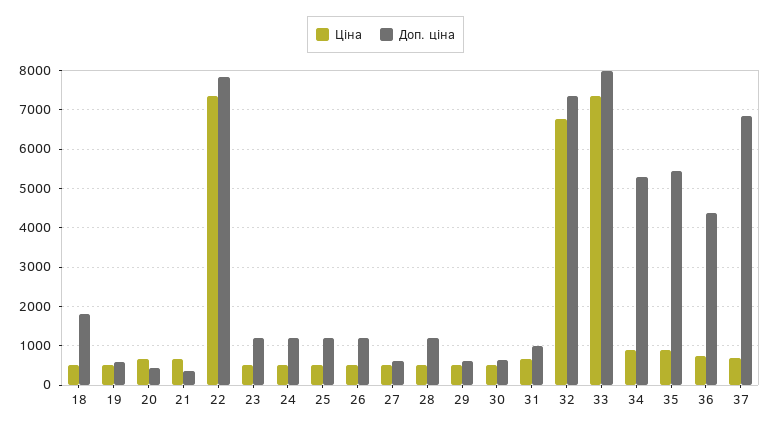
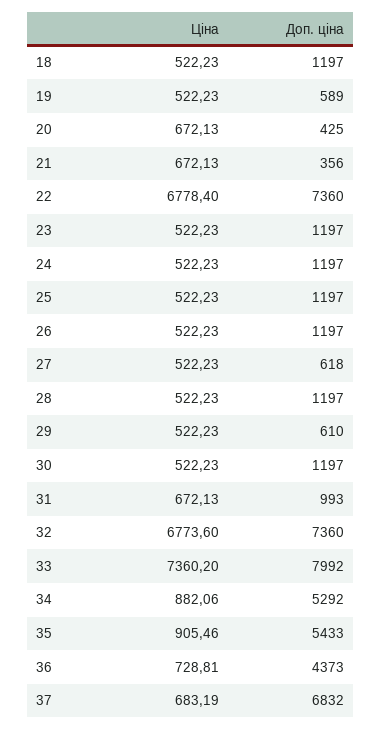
  {
    "Ціна": {
      "18": 522.23,
      "19": 522.23,
      "20": 672.13,
      "21": 672.13,
-     "22": 7400,
+     "22": 6778.4,
      "23": 522.23,
      "24": 522.23,
      "25": 522.23,
      "26": 522.23,
      "27": 522.23,
      "28": 522.23,
      "29": 522.23,
      "30": 522.23,
      "31": 672.13,
      "32": 6773.6,
      "33": 7360.2,
      "34": 882.06,
      "35": 905.46,
      "36": 728.81,
      "37": 683.19
    },
    "Доп. ціна": {
-     "18": 1800,
+     "18": 1197,
      "19": 589,
      "20": 425,
      "21": 356,
-     "22": 7800,
+     "22": 7360,
      "23": 1197,
      "24": 1197,
      "25": 1197,
      "26": 1197,
      "27": 618,
      "28": 1197,
      "29": 610,
-     "30": 600,
+     "30": 1197,
      "31": 993,
      "32": 7360,
      "33": 7992,
      "34": 5292,
      "35": 5433,
      "36": 4373,
      "37": 6832
    }
  }

